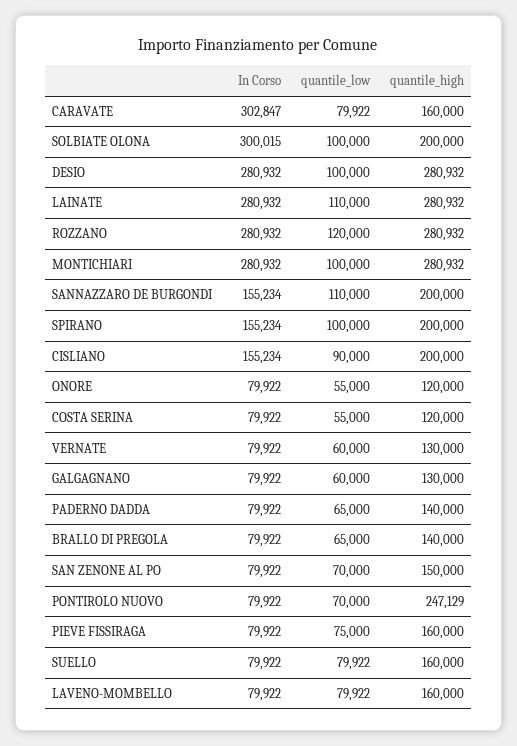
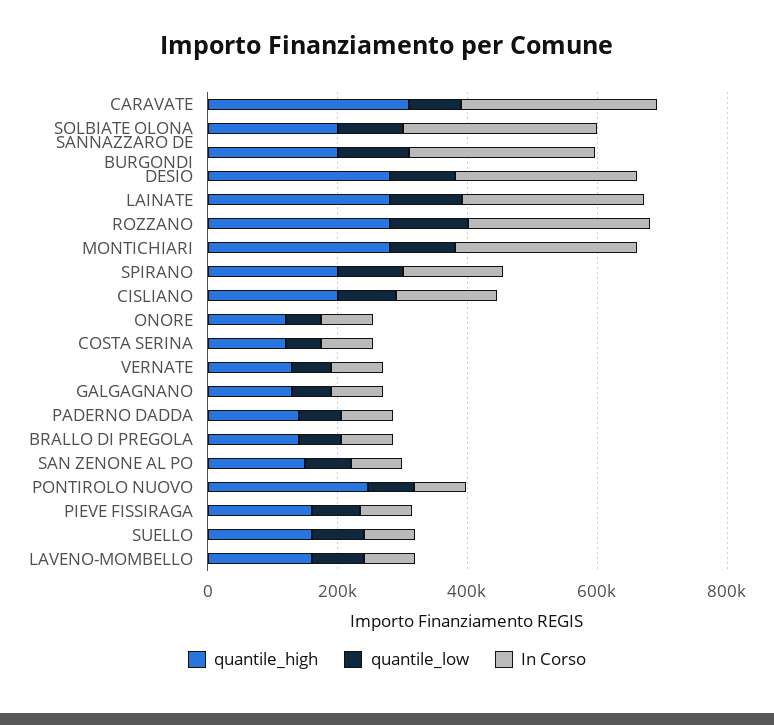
  {
    "In Corso": {
      "CARAVATE": 302847,
      "SOLBIATE OLONA": 300015,
      "DESIO": 280932,
      "LAINATE": 280932,
      "ROZZANO": 280932,
      "MONTICHIARI": 280932,
-     "SANNAZZARO DE BURGONDI": 155234,
+     "SANNAZZARO DE BURGONDI": 300000,
      "SPIRANO": 155234,
      "CISLIANO": 155234,
      "ONORE": 79922,
      "COSTA SERINA": 79922,
      "VERNATE": 79922,
      "GALGAGNANO": 79922,
      "PADERNO DADDA": 79922,
      "BRALLO DI PREGOLA": 79922,
      "SAN ZENONE AL PO": 79922,
      "PONTIROLO NUOVO": 79922,
      "PIEVE FISSIRAGA": 79922,
      "SUELLO": 79922,
      "LAVENO-MOMBELLO": 79922
    },
    "quantile_low": {
      "CARAVATE": 79922,
      "SOLBIATE OLONA": 100000,
      "DESIO": 100000,
      "LAINATE": 110000,
      "ROZZANO": 120000,
      "MONTICHIARI": 100000,
      "SANNAZZARO DE BURGONDI": 110000,
      "SPIRANO": 100000,
      "CISLIANO": 90000,
      "ONORE": 55000,
      "COSTA SERINA": 55000,
      "VERNATE": 60000,
      "GALGAGNANO": 60000,
      "PADERNO DADDA": 65000,
      "BRALLO DI PREGOLA": 65000,
      "SAN ZENONE AL PO": 70000,
      "PONTIROLO NUOVO": 70000,
      "PIEVE FISSIRAGA": 75000,
      "SUELLO": 79922,
      "LAVENO-MOMBELLO": 79922
    },
    "quantile_high": {
-     "CARAVATE": 160000,
+     "CARAVATE": 300000,
      "SOLBIATE OLONA": 200000,
      "DESIO": 280932,
      "LAINATE": 280932,
      "ROZZANO": 280932,
      "MONTICHIARI": 280932,
      "SANNAZZARO DE BURGONDI": 200000,
      "SPIRANO": 200000,
      "CISLIANO": 200000,
      "ONORE": 120000,
      "COSTA SERINA": 120000,
      "VERNATE": 130000,
      "GALGAGNANO": 130000,
      "PADERNO DADDA": 140000,
      "BRALLO DI PREGOLA": 140000,
      "SAN ZENONE AL PO": 150000,
      "PONTIROLO NUOVO": 247129,
      "PIEVE FISSIRAGA": 160000,
      "SUELLO": 160000,
      "LAVENO-MOMBELLO": 160000
    }
  }

